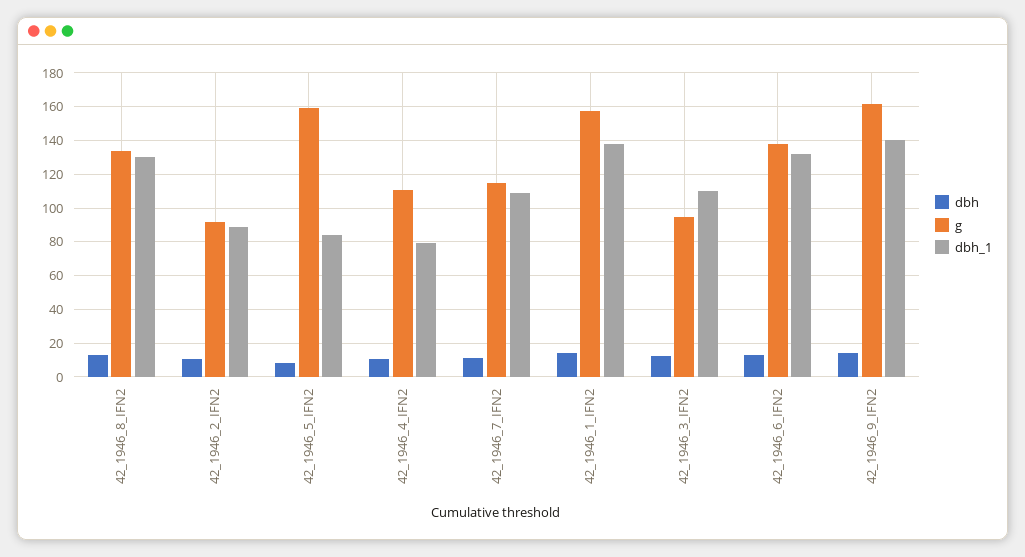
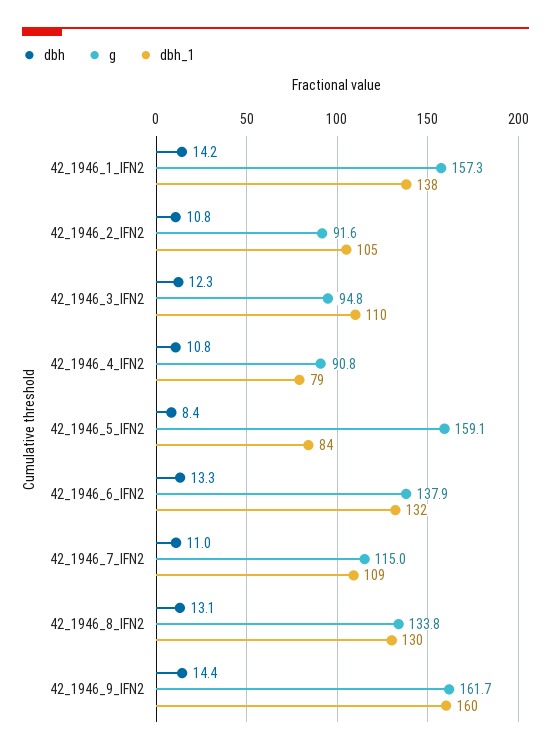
  {
    "dbh": {
      "42_1946_8_IFN2": 13.1,
      "42_1946_2_IFN2": 10.8,
      "42_1946_5_IFN2": 8.4,
      "42_1946_4_IFN2": 10.8,
      "42_1946_7_IFN2": 11,
      "42_1946_1_IFN2": 14.2,
      "42_1946_3_IFN2": 12.3,
      "42_1946_6_IFN2": 13.3,
      "42_1946_9_IFN2": 14.4
    },
    "g": {
      "42_1946_8_IFN2": 133.8,
      "42_1946_2_IFN2": 91.6,
      "42_1946_5_IFN2": 159.1,
-     "42_1946_4_IFN2": 110,
+     "42_1946_4_IFN2": 90.8,
      "42_1946_7_IFN2": 115,
      "42_1946_1_IFN2": 157.3,
      "42_1946_3_IFN2": 94.8,
      "42_1946_6_IFN2": 137.9,
      "42_1946_9_IFN2": 161.7
    },
    "dbh_1": {
      "42_1946_8_IFN2": 130,
-     "42_1946_2_IFN2": 90,
+     "42_1946_2_IFN2": 105,
      "42_1946_5_IFN2": 84,
      "42_1946_4_IFN2": 79,
      "42_1946_7_IFN2": 109,
      "42_1946_1_IFN2": 138,
      "42_1946_3_IFN2": 110,
      "42_1946_6_IFN2": 132,
-     "42_1946_9_IFN2": 140
+     "42_1946_9_IFN2": 160
    }
  }

